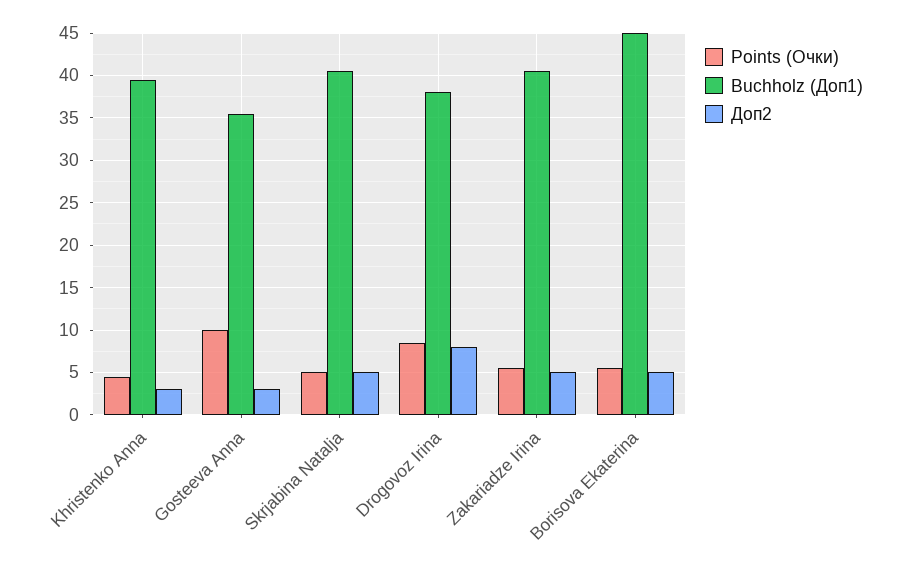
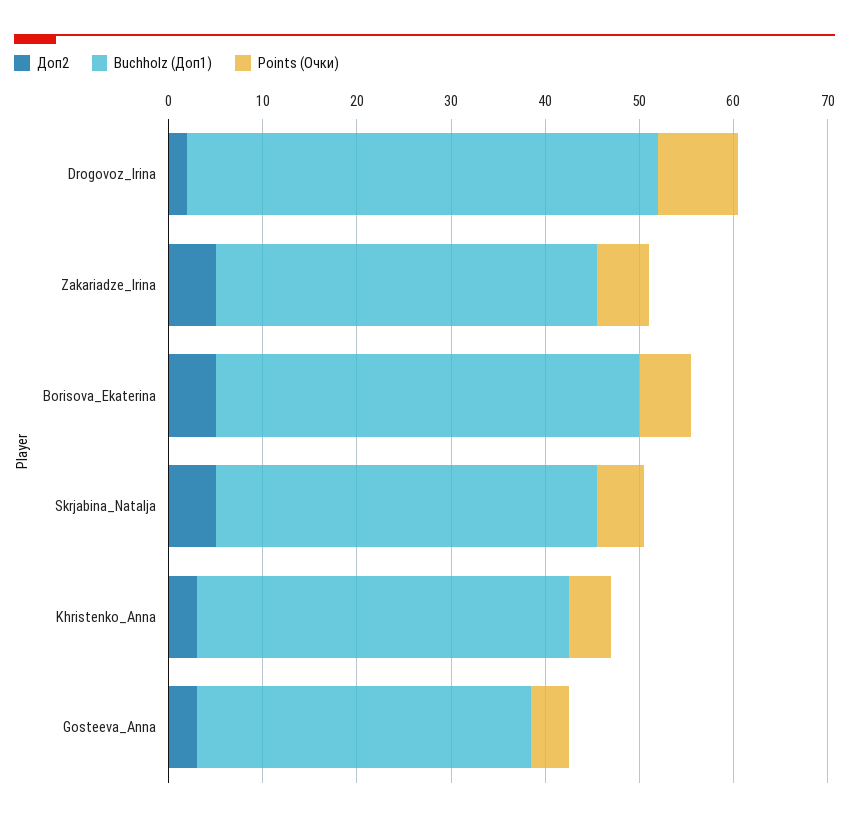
  {
    "Points (Очки)": {
      "Khristenko Anna": 5,
-     "Gosteeva Anna": 10,
+     "Gosteeva Anna": 4,
      "Skrjabina Natalja": 5,
      "Drogovoz Irina": 9,
      "Zakariadze Irina": 6,
      "Borisova Ekaterina": 6
    },
    "Buchholz (Доп1)": {
      "Khristenko Anna": 40,
      "Gosteeva Anna": 36,
      "Skrjabina Natalja": 41,
-     "Drogovoz Irina": 38,
+     "Drogovoz Irina": 50,
      "Zakariadze Irina": 41,
      "Borisova Ekaterina": 45
    },
    "Доп2": {
      "Khristenko Anna": 3,
      "Gosteeva Anna": 3,
      "Skrjabina Natalja": 5,
-     "Drogovoz Irina": 8,
+     "Drogovoz Irina": 2,
      "Zakariadze Irina": 5,
      "Borisova Ekaterina": 5
    }
  }

